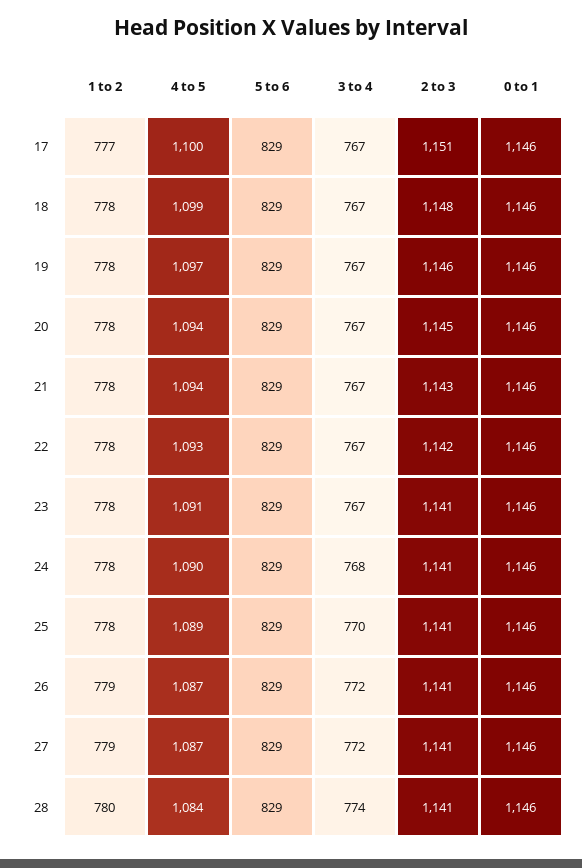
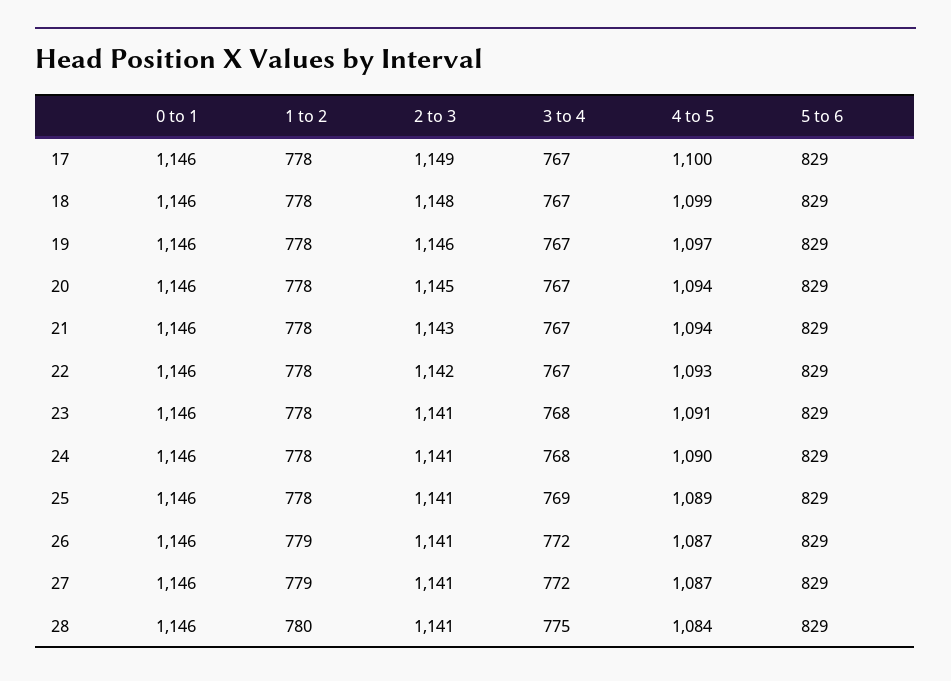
  {
    "1 to 2": {
-     "17": 777,
+     "17": 778,
      "18": 778,
      "19": 778,
      "20": 778,
      "21": 778,
      "22": 778,
      "23": 778,
      "24": 778,
      "25": 778,
      "26": 779,
      "27": 779,
      "28": 780
    },
    "4 to 5": {
      "17": 1100,
      "18": 1099,
      "19": 1097,
      "20": 1094,
      "21": 1094,
      "22": 1093,
      "23": 1091,
      "24": 1090,
      "25": 1089,
      "26": 1087,
      "27": 1087,
      "28": 1084
    },
    "5 to 6": {
      "17": 829,
      "18": 829,
      "19": 829,
      "20": 829,
      "21": 829,
      "22": 829,
      "23": 829,
      "24": 829,
      "25": 829,
      "26": 829,
      "27": 829,
      "28": 829
    },
    "3 to 4": {
      "17": 767,
      "18": 767,
      "19": 767,
      "20": 767,
      "21": 767,
      "22": 767,
-     "23": 767,
+     "23": 768,
      "24": 768,
-     "25": 770,
+     "25": 769,
      "26": 772,
      "27": 772,
-     "28": 774
+     "28": 775
    },
    "2 to 3": {
-     "17": 1151,
+     "17": 1149,
      "18": 1148,
      "19": 1146,
      "20": 1145,
      "21": 1143,
      "22": 1142,
      "23": 1141,
      "24": 1141,
      "25": 1141,
      "26": 1141,
      "27": 1141,
      "28": 1141
    },
    "0 to 1": {
      "17": 1146,
      "18": 1146,
      "19": 1146,
      "20": 1146,
      "21": 1146,
      "22": 1146,
      "23": 1146,
      "24": 1146,
      "25": 1146,
      "26": 1146,
      "27": 1146,
      "28": 1146
    }
  }

